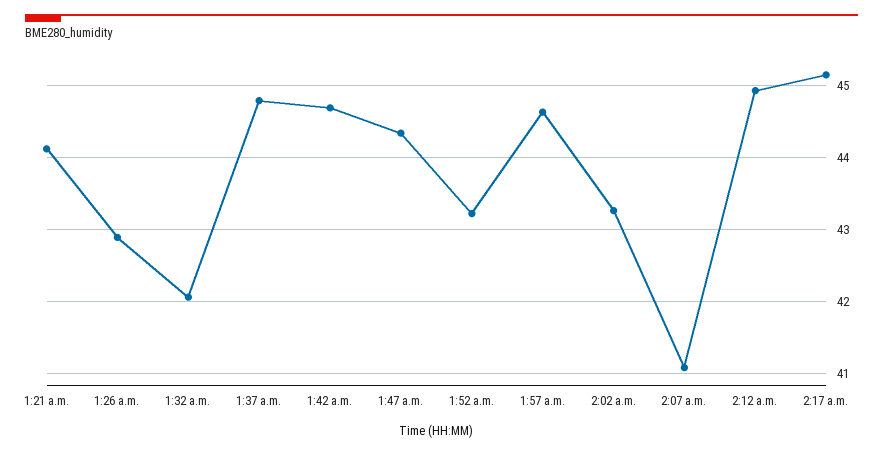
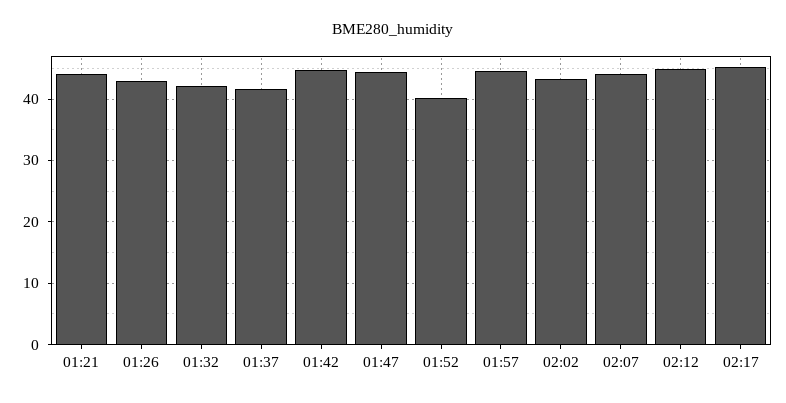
  {
    "1:21 a.m.": 44.1,
    "1:26 a.m.": 42.9,
    "1:32 a.m.": 42.1,
-   "1:37 a.m.": 44.8,
+   "1:37 a.m.": 42,
    "1:42 a.m.": 44.7,
    "1:47 a.m.": 44.3,
-   "1:52 a.m.": 43.2,
+   "1:52 a.m.": 40,
    "1:57 a.m.": 44.6,
    "2:02 a.m.": 43.3,
-   "2:07 a.m.": 41.1,
+   "2:07 a.m.": 44,
    "2:12 a.m.": 44.9,
    "2:17 a.m.": 45.2
  }

